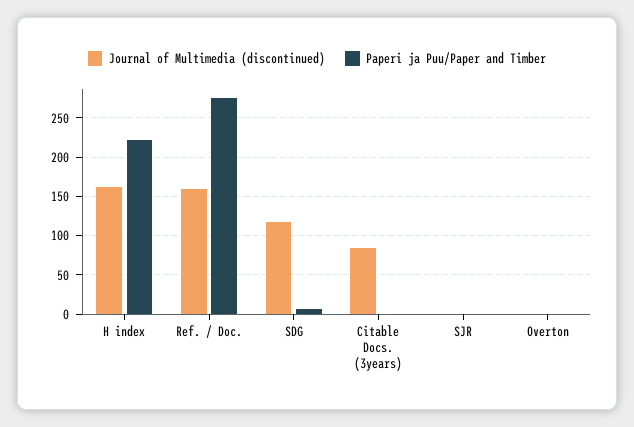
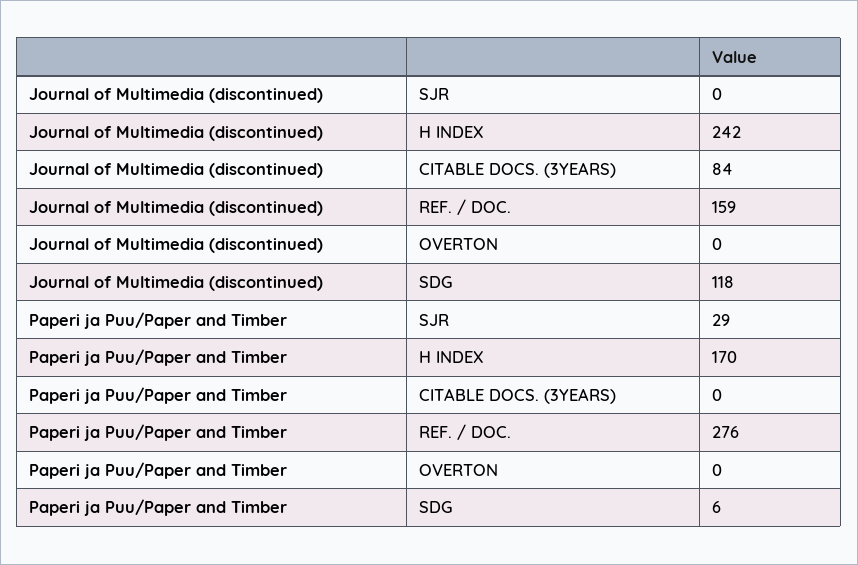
  {
    "Journal of Multimedia (discontinued)": {
-     "H index": 160,
+     "H index": 242,
      "Ref. / Doc.": 159,
      "SDG": 118,
      "Citable Docs. (3years)": 84,
      "SJR": 0,
      "Overton": 0
    },
    "Paperi ja Puu/Paper and Timber": {
-     "H index": 220,
+     "H index": 170,
      "Ref. / Doc.": 276,
      "SDG": 6,
      "Citable Docs. (3years)": 0,
-     "SJR": 0,
+     "SJR": 29,
      "Overton": 0
    }
  }

